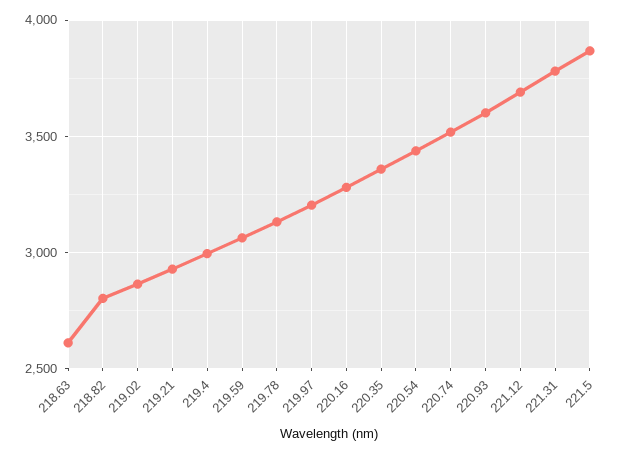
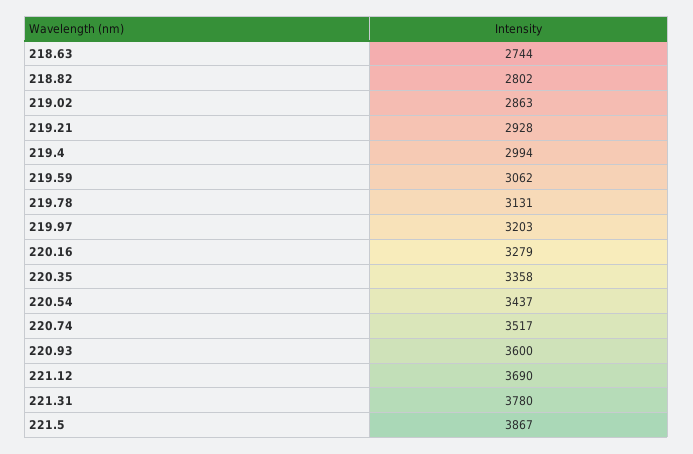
  {
-   "218.63": 2600,
+   "218.63": 2744,
    "218.82": 2802,
    "219.02": 2863,
    "219.21": 2928,
    "219.4": 2994,
    "219.59": 3062,
    "219.78": 3131,
    "219.97": 3203,
    "220.16": 3279,
    "220.35": 3358,
    "220.54": 3437,
    "220.74": 3517,
    "220.93": 3600,
    "221.12": 3690,
    "221.31": 3780,
    "221.5": 3867
  }

